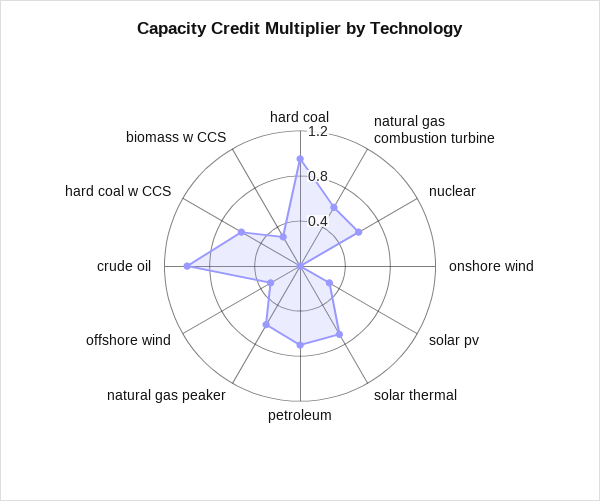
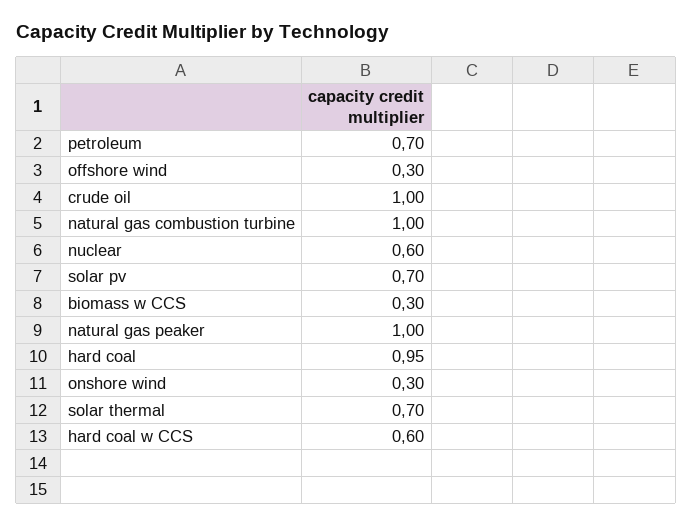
  {
    "hard coal": 0.95,
-   "natural gas combustion turbine": 0.6,
+   "natural gas combustion turbine": 1,
    "nuclear": 0.6,
-   "onshore wind": 0,
+   "onshore wind": 0.3,
-   "solar pv": 0.3,
+   "solar pv": 0.7,
    "solar thermal": 0.7,
    "petroleum": 0.7,
-   "natural gas peaker": 0.6,
+   "natural gas peaker": 1,
    "offshore wind": 0.3,
    "crude oil": 1,
    "hard coal w CCS": 0.6,
    "biomass w CCS": 0.3
  }

